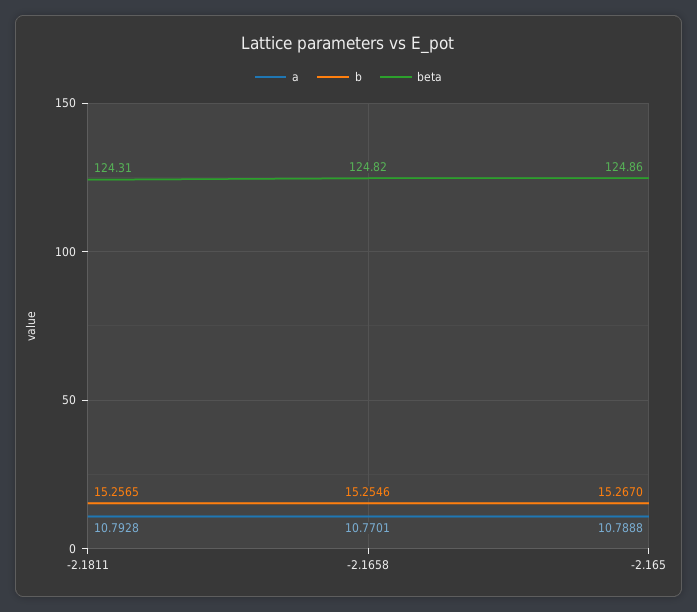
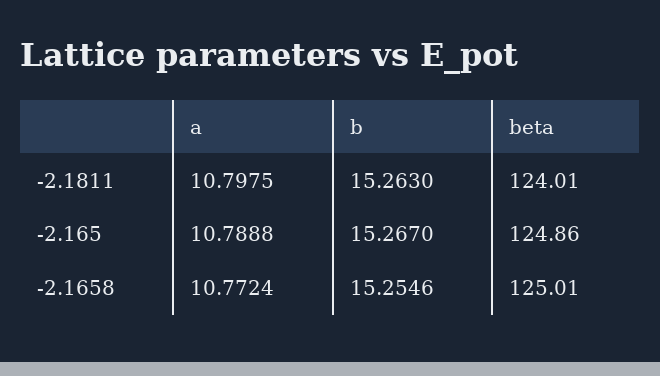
  {
    "a": {
-     "-2.1811": 10.7928,
+     "-2.1811": 10.7975,
-     "-2.1658": 10.7701,
+     "-2.1658": 10.7724,
      "-2.165": 10.7888
    },
    "b": {
-     "-2.1811": 15.2565,
+     "-2.1811": 15.263,
      "-2.1658": 15.2546,
      "-2.165": 15.267
    },
    "beta": {
-     "-2.1811": 124.31,
+     "-2.1811": 124.01,
-     "-2.1658": 124.82,
+     "-2.1658": 125.01,
      "-2.165": 124.86
    }
  }

